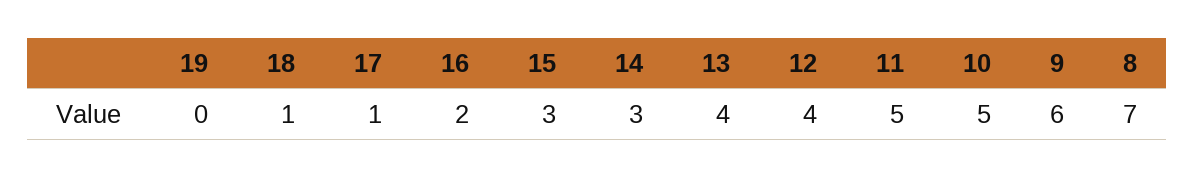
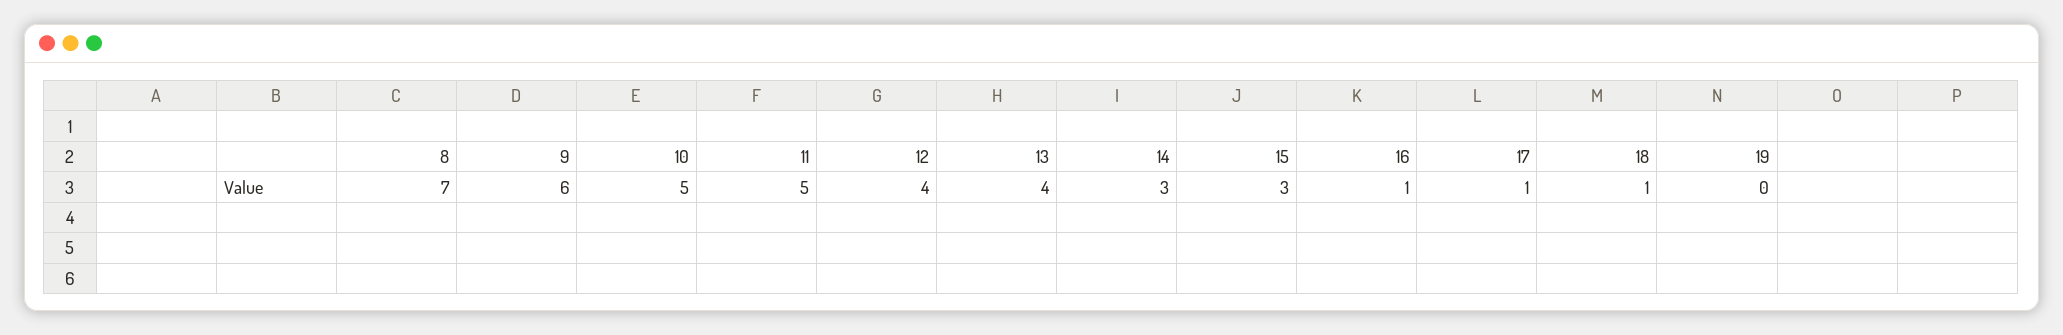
  {
    "19": 0,
    "18": 1,
    "17": 1,
-   "16": 2,
+   "16": 1,
    "15": 3,
    "14": 3,
    "13": 4,
    "12": 4,
    "11": 5,
    "10": 5,
    "9": 6,
    "8": 7
  }

